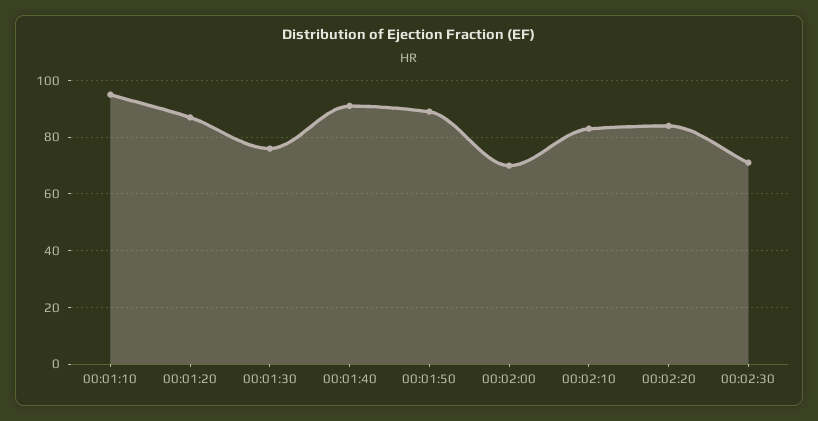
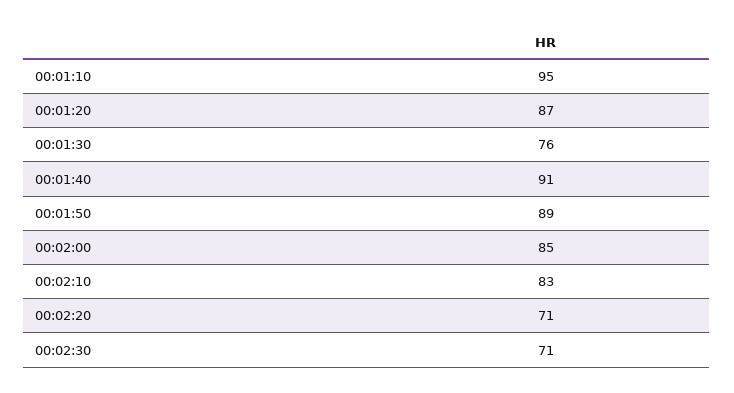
  {
    "00:01:10": 95,
    "00:01:20": 87,
    "00:01:30": 76,
    "00:01:40": 91,
    "00:01:50": 89,
-   "00:02:00": 70,
+   "00:02:00": 85,
    "00:02:10": 83,
-   "00:02:20": 85,
+   "00:02:20": 71,
    "00:02:30": 71
  }

